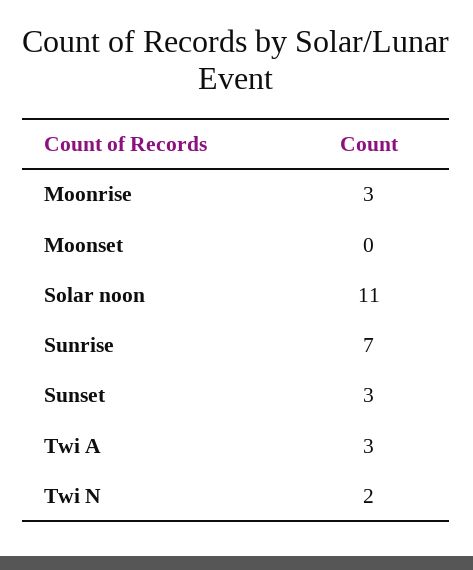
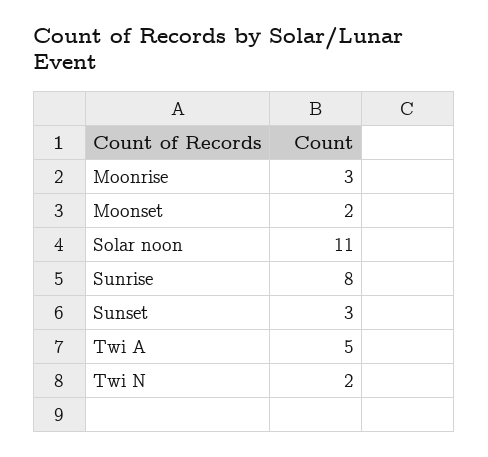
  {
    "Moonrise": 3,
-   "Moonset": 0,
+   "Moonset": 2,
    "Solar noon": 11,
-   "Sunrise": 7,
+   "Sunrise": 8,
    "Sunset": 3,
-   "Twi A": 3,
+   "Twi A": 5,
    "Twi N": 2
  }

